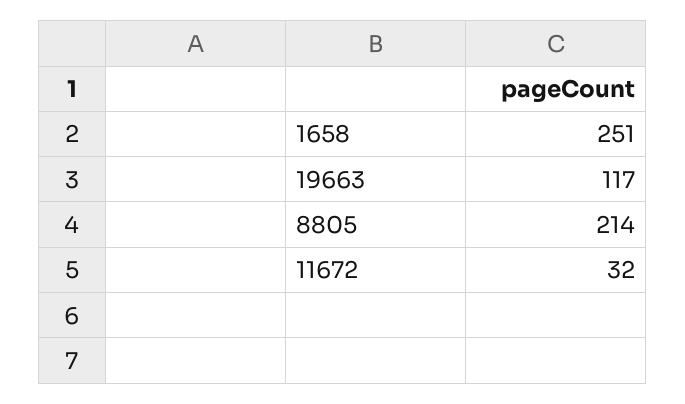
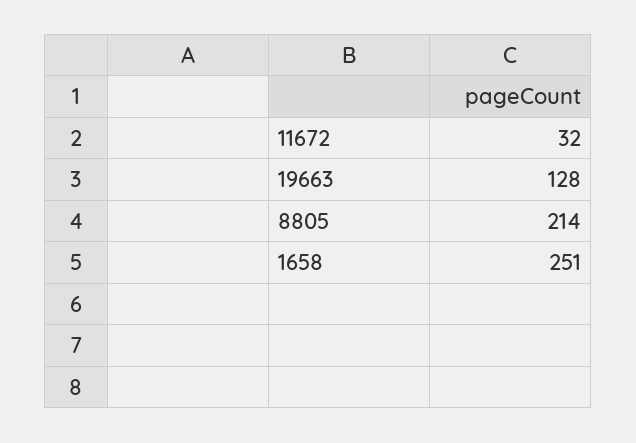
  {
    "1658": 251,
-   "19663": 117,
+   "19663": 128,
    "8805": 214,
    "11672": 32
  }

